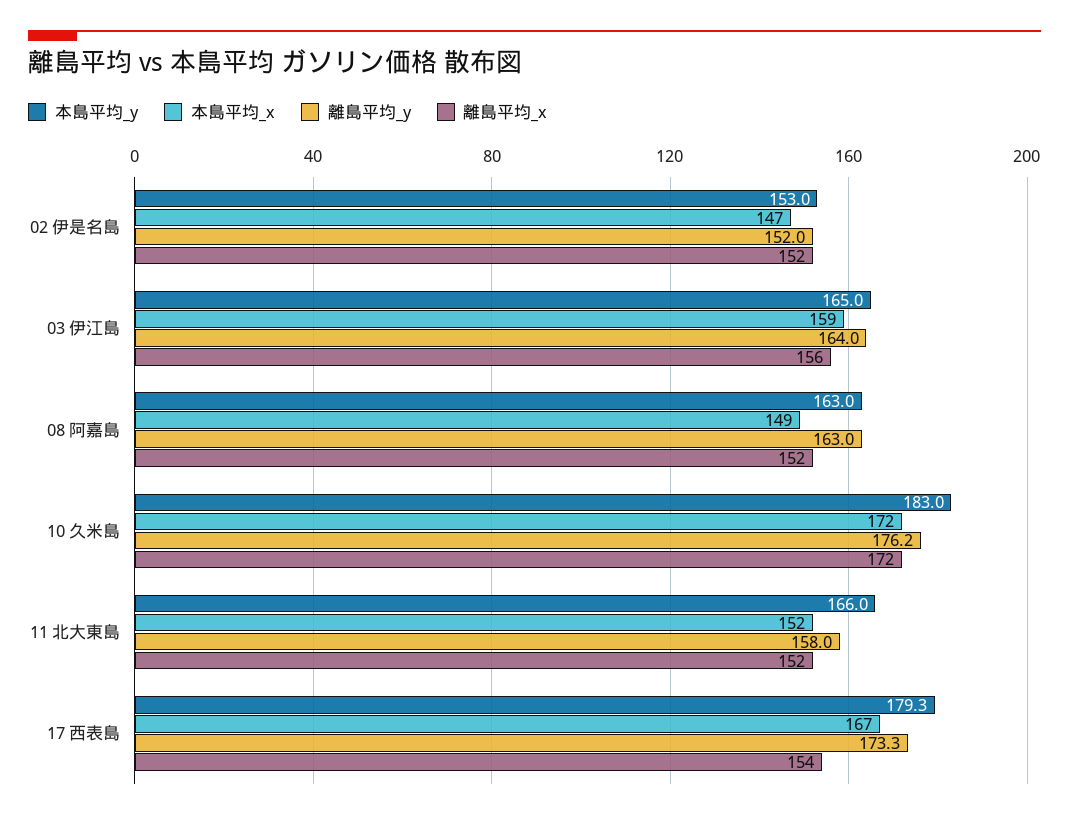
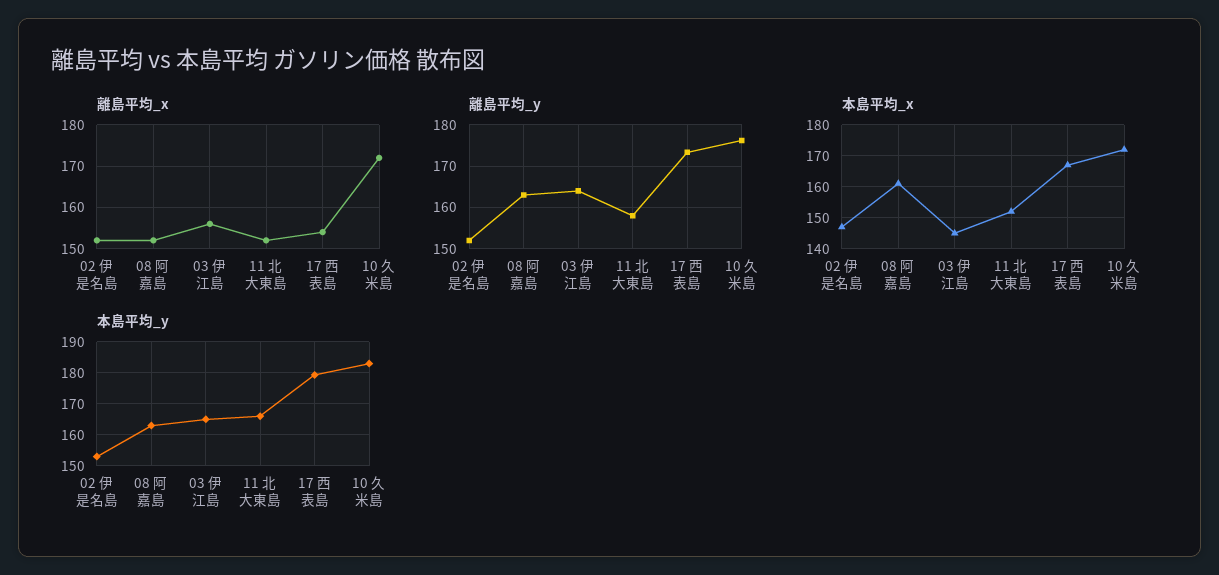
  {
    "本島平均_y": {
      "02 伊是名島": 153,
      "03 伊江島": 165,
      "08 阿嘉島": 163,
      "10 久米島": 183,
      "11 北大東島": 166,
      "17 西表島": 179.3
    },
    "本島平均_x": {
      "02 伊是名島": 147,
-     "03 伊江島": 159,
+     "03 伊江島": 145,
-     "08 阿嘉島": 149,
+     "08 阿嘉島": 160,
      "10 久米島": 172,
      "11 北大東島": 152,
      "17 西表島": 167
    },
    "離島平均_y": {
      "02 伊是名島": 152,
      "03 伊江島": 164,
      "08 阿嘉島": 163,
      "10 久米島": 176.2,
      "11 北大東島": 158,
      "17 西表島": 173.3
    },
    "離島平均_x": {
      "02 伊是名島": 152,
      "03 伊江島": 156,
      "08 阿嘉島": 152,
      "10 久米島": 172,
      "11 北大東島": 152,
      "17 西表島": 154
    }
  }

